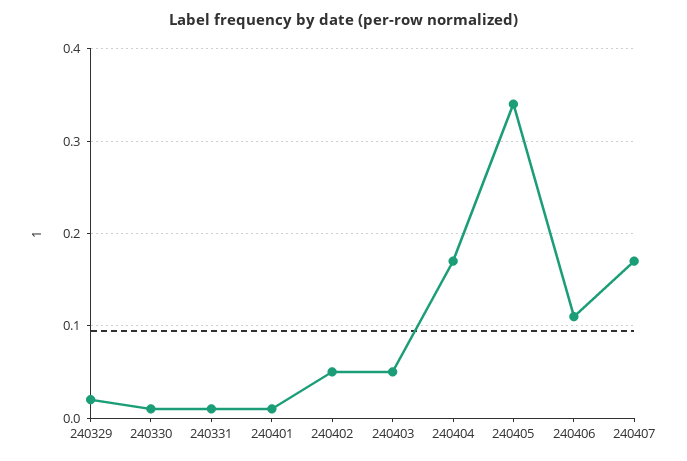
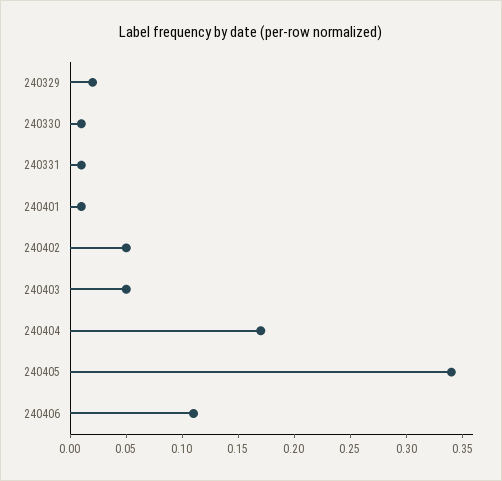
  {
    "240329": 0.02,
    "240330": 0.01,
    "240331": 0.01,
    "240401": 0.01,
    "240402": 0.05,
    "240403": 0.05,
    "240404": 0.17,
    "240405": 0.34,
-   "240406": 0.11,
+   "240406": 0.11
-   "240407": 0.17
  }

